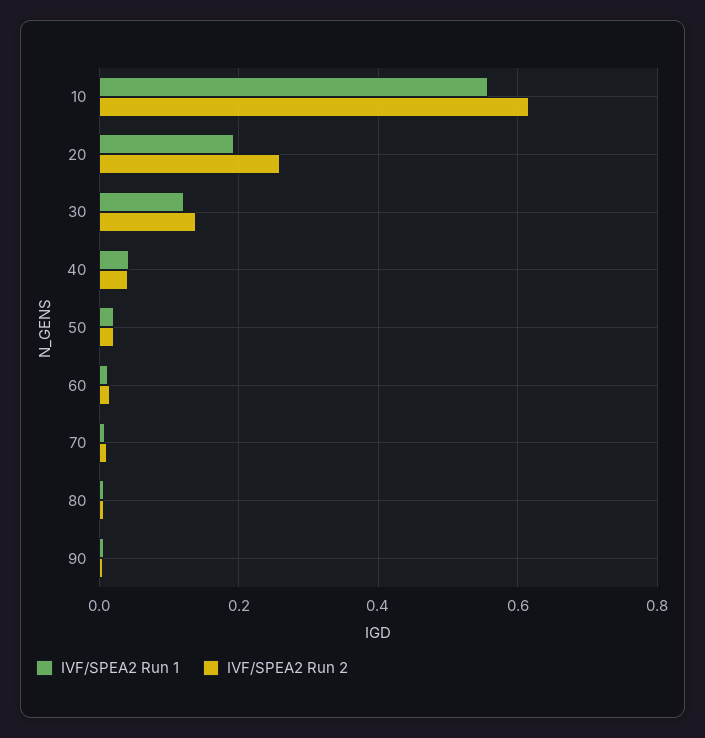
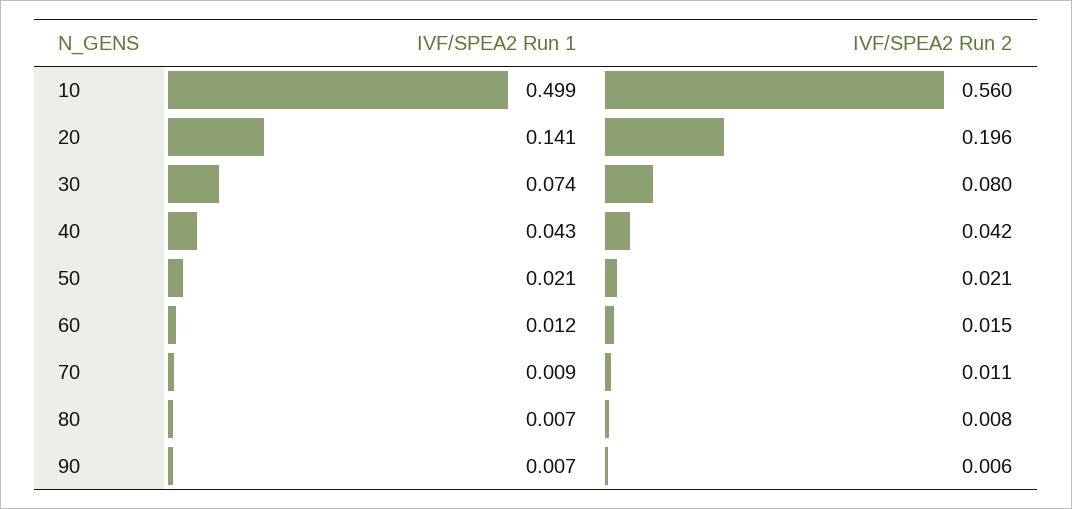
  {
    "IVF/SPEA2 Run 1": {
-     "10": 0.56,
+     "10": 0.499,
-     "20": 0.2,
+     "20": 0.141,
-     "30": 0.12,
+     "30": 0.074,
      "40": 0.043,
      "50": 0.021,
      "60": 0.012,
      "70": 0.009,
      "80": 0.007,
      "90": 0.007
    },
    "IVF/SPEA2 Run 2": {
-     "10": 0.62,
+     "10": 0.56,
-     "20": 0.26,
+     "20": 0.196,
-     "30": 0.14,
+     "30": 0.08,
      "40": 0.042,
      "50": 0.021,
      "60": 0.015,
      "70": 0.011,
      "80": 0.008,
      "90": 0.006
    }
  }

